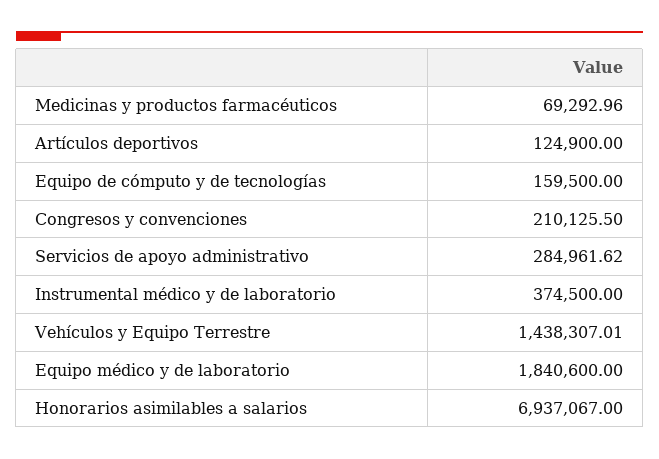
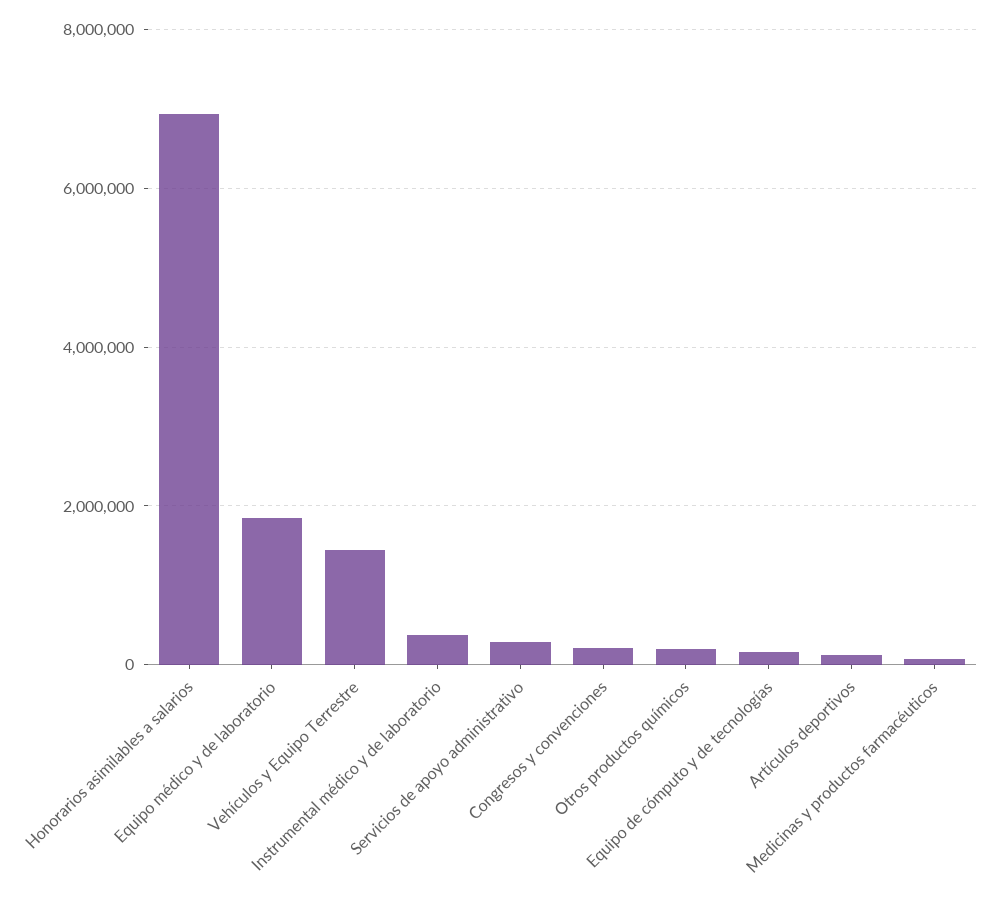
  {
    "Medicinas y productos farmacéuticos": 69292.96,
    "Artículos deportivos": 124900,
    "Equipo de cómputo y de tecnologías": 159500,
    "Congresos y convenciones": 210125.5,
    "Servicios de apoyo administrativo": 284961.62,
    "Instrumental médico y de laboratorio": 374500,
    "Vehículos y Equipo Terrestre": 1438307.01,
    "Equipo médico y de laboratorio": 1840600,
-   "Honorarios asimilables a salarios": 6937067
+   "Honorarios asimilables a salarios": 6937067,
+   "Otros productos químicos": 200000
  }

